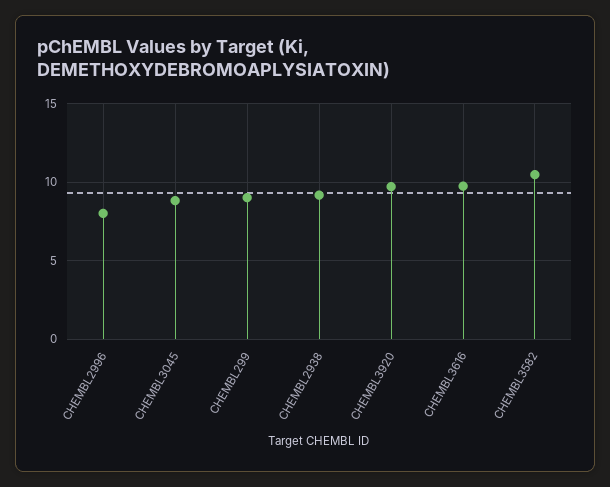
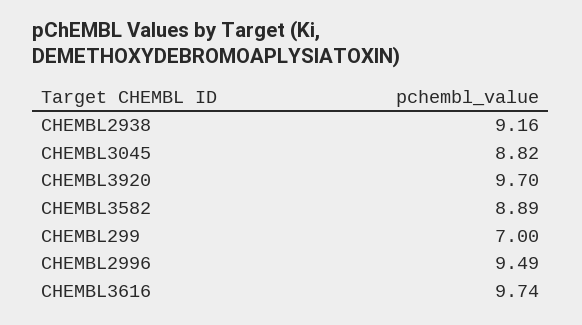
  {
-   "CHEMBL2996": 8,
+   "CHEMBL2996": 9.49,
    "CHEMBL3045": 8.82,
-   "CHEMBL299": 9,
+   "CHEMBL299": 7,
    "CHEMBL2938": 9.16,
    "CHEMBL3920": 9.7,
    "CHEMBL3616": 9.74,
-   "CHEMBL3582": 10.5
+   "CHEMBL3582": 8.89
  }

